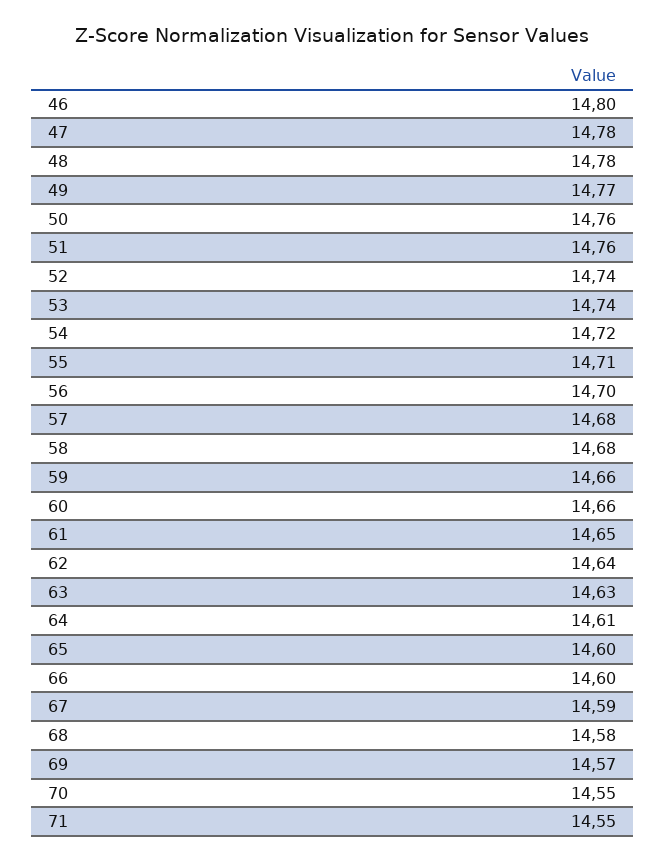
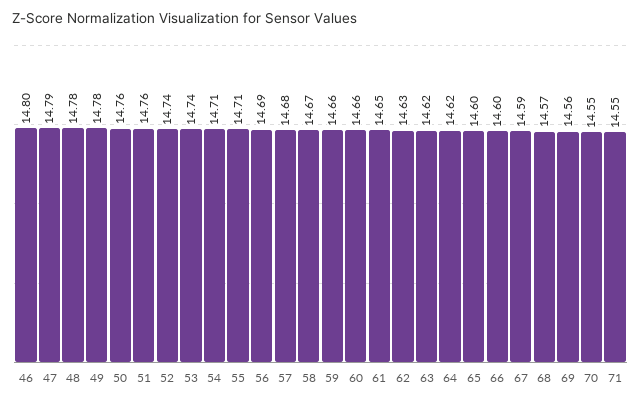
  {
    "46": 14.8,
-   "47": 14.78,
+   "47": 14.79,
    "48": 14.78,
-   "49": 14.77,
+   "49": 14.78,
    "50": 14.76,
    "51": 14.76,
    "52": 14.74,
    "53": 14.74,
-   "54": 14.72,
+   "54": 14.71,
    "55": 14.71,
-   "56": 14.7,
+   "56": 14.69,
    "57": 14.68,
-   "58": 14.68,
+   "58": 14.67,
    "59": 14.66,
    "60": 14.66,
    "61": 14.65,
-   "62": 14.64,
+   "62": 14.63,
-   "63": 14.63,
+   "63": 14.62,
-   "64": 14.61,
+   "64": 14.62,
    "65": 14.6,
    "66": 14.6,
    "67": 14.59,
-   "68": 14.58,
+   "68": 14.57,
-   "69": 14.57,
+   "69": 14.56,
    "70": 14.55,
    "71": 14.55
  }

